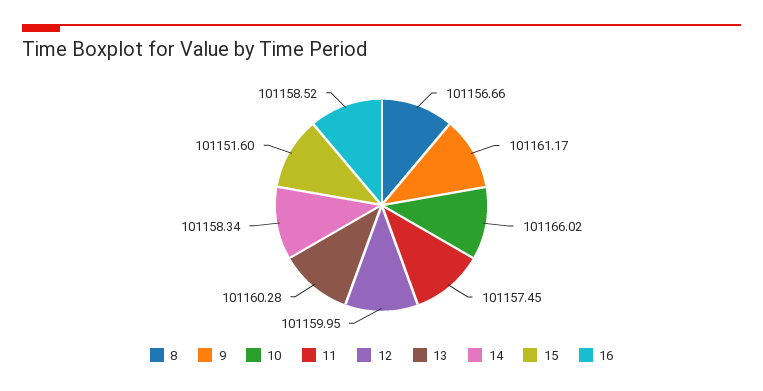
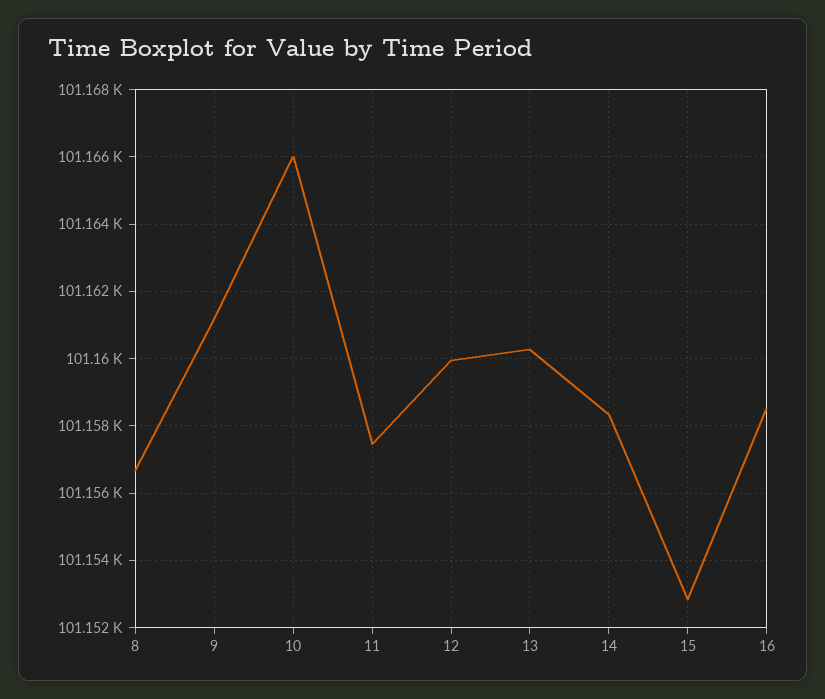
  {
    "8": 101156.66,
    "9": 101161.17,
    "10": 101166.02,
    "11": 101157.45,
    "12": 101159.95,
    "13": 101160.28,
    "14": 101158.34,
-   "15": 101151.6,
+   "15": 101152.8,
    "16": 101158.52
  }

